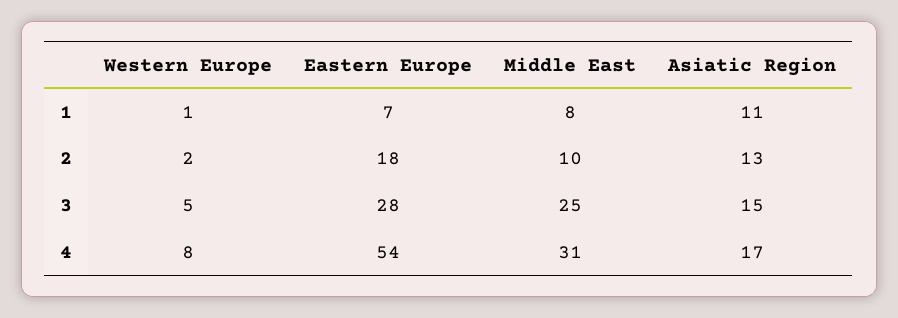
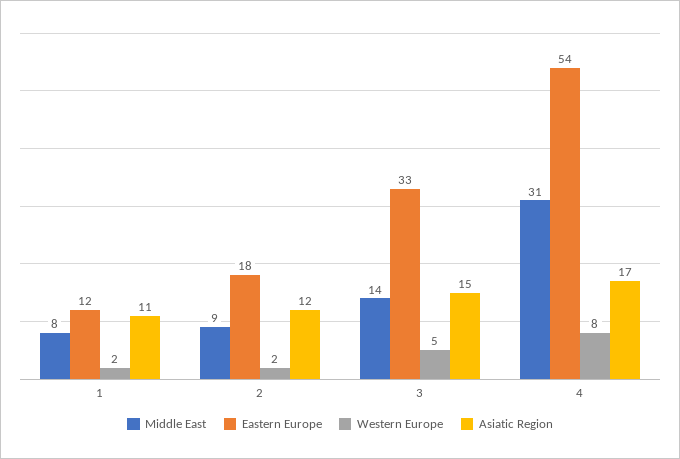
  {
    "Western Europe": {
-     "1": 1,
+     "1": 2,
      "2": 2,
      "3": 5,
      "4": 8
    },
    "Eastern Europe": {
-     "1": 7,
+     "1": 12,
      "2": 18,
-     "3": 28,
+     "3": 33,
      "4": 54
    },
    "Middle East": {
      "1": 8,
-     "2": 10,
+     "2": 9,
-     "3": 25,
+     "3": 14,
      "4": 31
    },
    "Asiatic Region": {
      "1": 11,
-     "2": 13,
+     "2": 12,
      "3": 15,
      "4": 17
    }
  }

